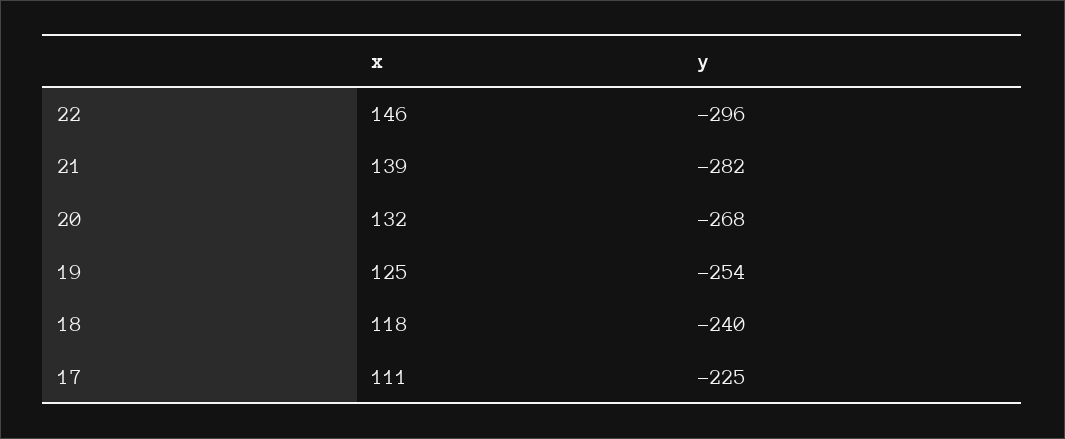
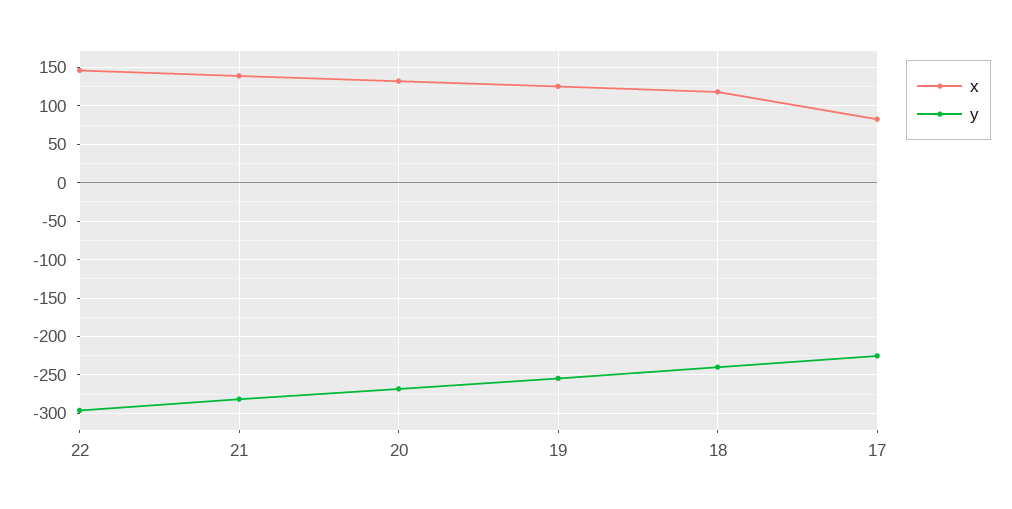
  {
    "x": {
      "22": 146,
      "21": 139,
      "20": 132,
      "19": 125,
      "18": 118,
-     "17": 111
+     "17": 80
    },
    "y": {
      "22": -296,
      "21": -282,
      "20": -268,
      "19": -254,
      "18": -240,
      "17": -225
    }
  }

